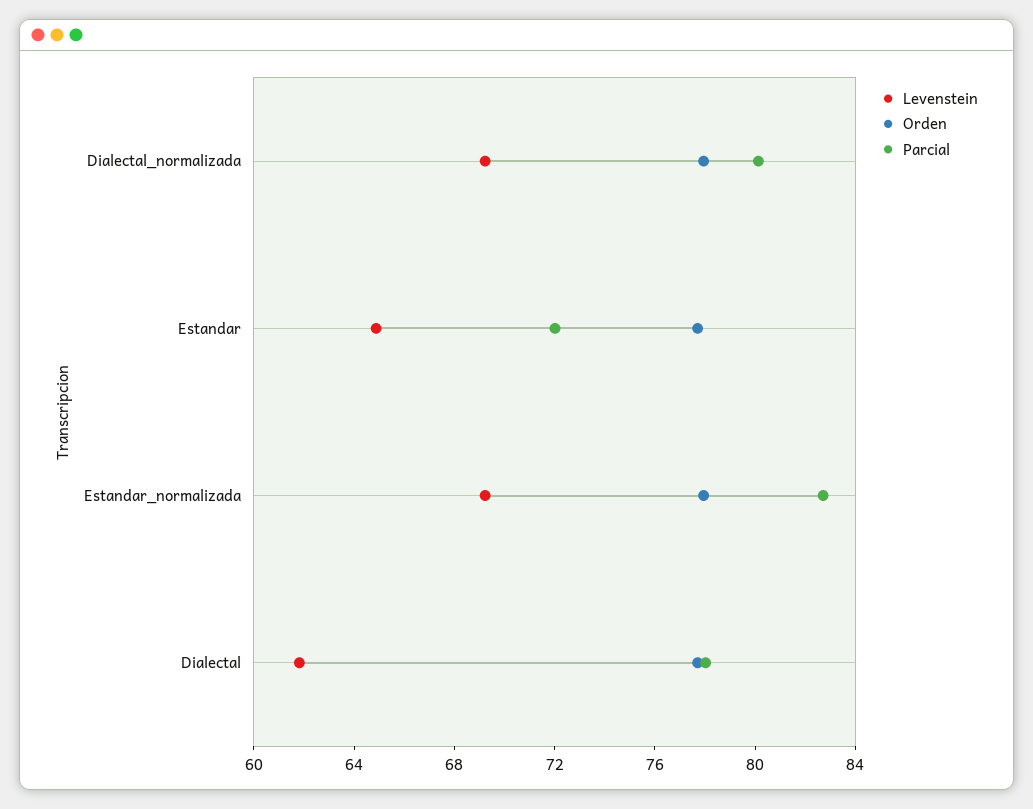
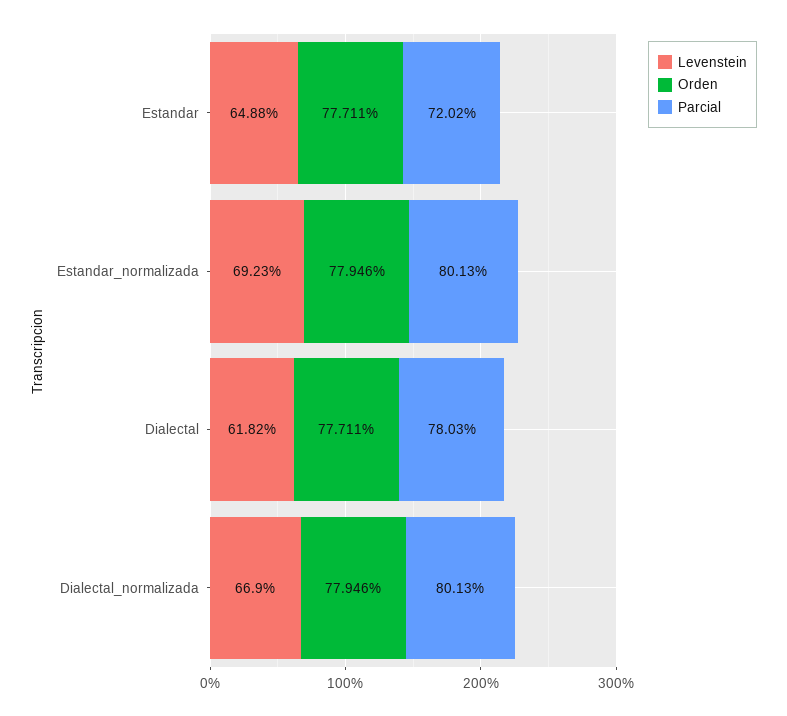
  {
    "Levenstein": {
-     "Dialectal_normalizada": 69,
+     "Dialectal_normalizada": 66.9,
      "Estandar": 64.88,
      "Estandar_normalizada": 69.23,
      "Dialectal": 61.82
    },
    "Orden": {
      "Dialectal_normalizada": 77.946,
      "Estandar": 77.711,
      "Estandar_normalizada": 77.946,
      "Dialectal": 77.711
    },
    "Parcial": {
      "Dialectal_normalizada": 80.13,
      "Estandar": 72.02,
-     "Estandar_normalizada": 83,
+     "Estandar_normalizada": 80.13,
      "Dialectal": 78.03
    }
  }

